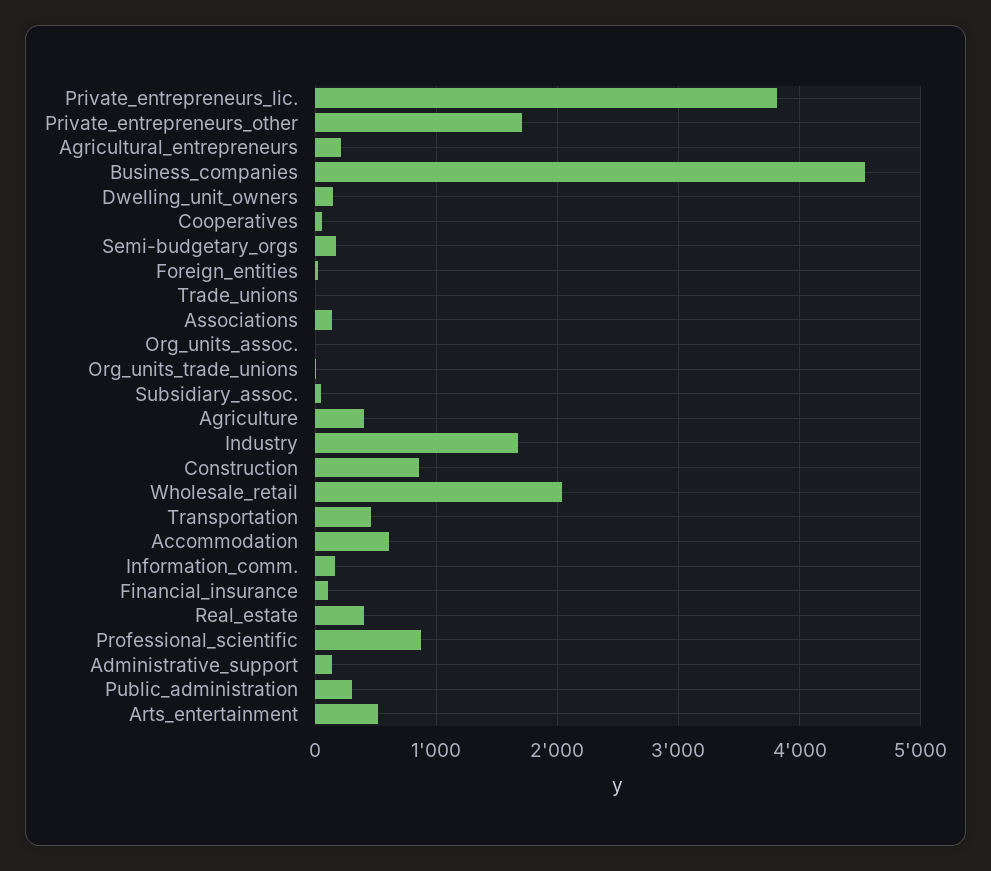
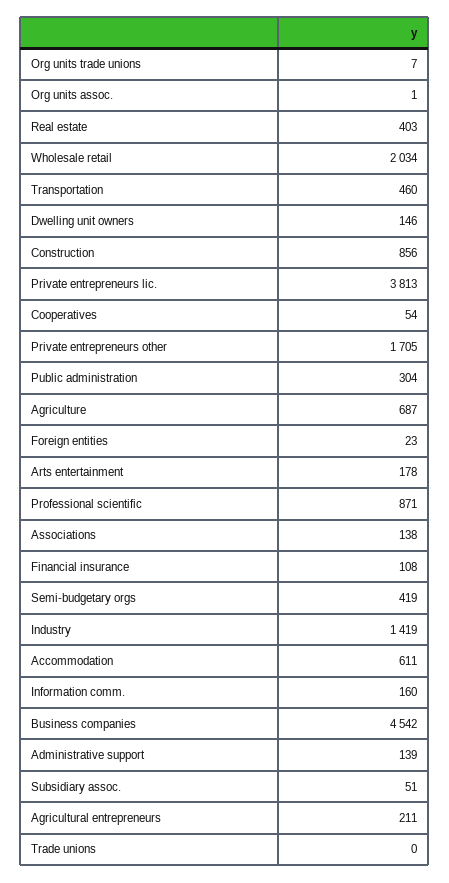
  {
    "Private_entrepreneurs_lic.": 3813,
    "Private_entrepreneurs_other": 1705,
    "Agricultural_entrepreneurs": 211,
    "Business_companies": 4542,
    "Dwelling_unit_owners": 146,
    "Cooperatives": 54,
-   "Semi-budgetary_orgs": 200,
+   "Semi-budgetary_orgs": 419,
    "Foreign_entities": 23,
    "Trade_unions": 0,
    "Associations": 138,
    "Org_units_assoc.": 1,
    "Org_units_trade_unions": 7,
    "Subsidiary_assoc.": 51,
-   "Agriculture": 400,
+   "Agriculture": 687,
-   "Industry": 1700,
+   "Industry": 1419,
    "Construction": 856,
    "Wholesale_retail": 2034,
    "Transportation": 460,
    "Accommodation": 611,
    "Information_comm.": 160,
    "Financial_insurance": 108,
    "Real_estate": 403,
    "Professional_scientific": 871,
    "Administrative_support": 139,
    "Public_administration": 304,
-   "Arts_entertainment": 500
+   "Arts_entertainment": 178
  }

